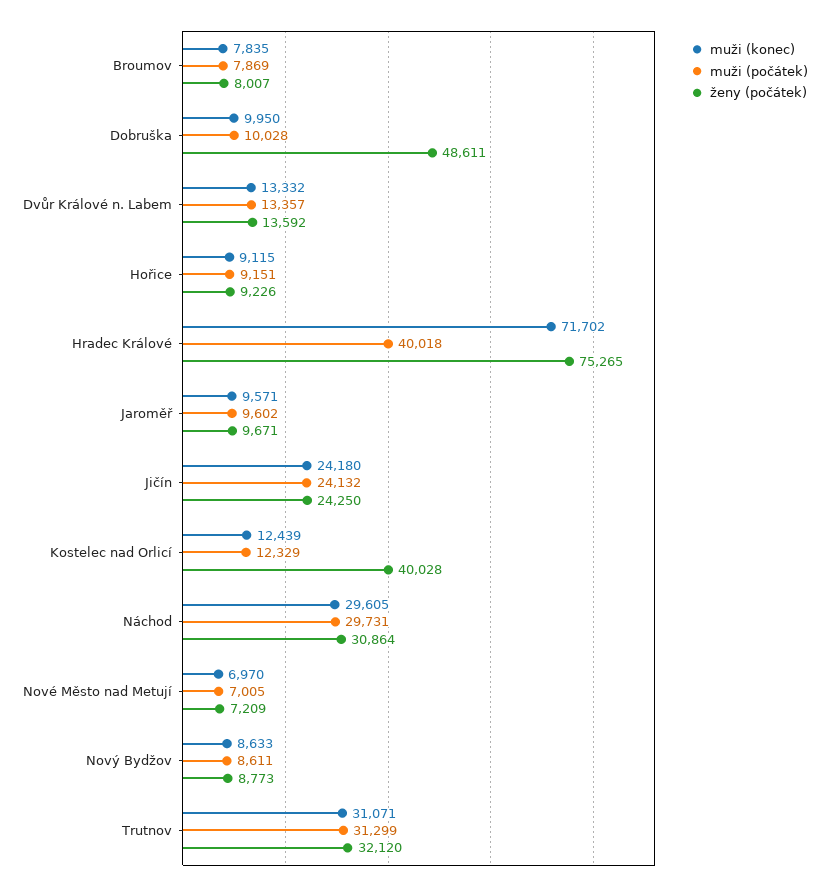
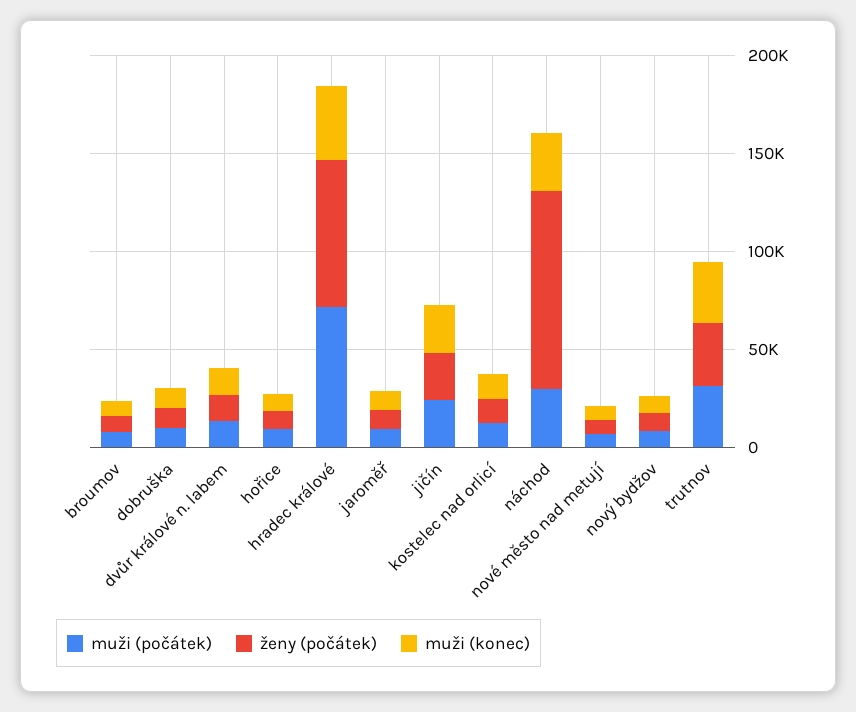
  {
    "muži (konec)": {
      "Broumov": 7835,
      "Dobruška": 9950,
      "Dvůr Králové n. Labem": 13332,
      "Hořice": 9115,
-     "Hradec Králové": 71702,
+     "Hradec Králové": 40000,
      "Jaroměř": 9571,
      "Jičín": 24180,
      "Kostelec nad Orlicí": 12439,
      "Náchod": 29605,
      "Nové Město nad Metují": 6970,
      "Nový Bydžov": 8633,
      "Trutnov": 31071
    },
    "muži (počátek)": {
      "Broumov": 7869,
      "Dobruška": 10028,
      "Dvůr Králové n. Labem": 13357,
      "Hořice": 9151,
-     "Hradec Králové": 40018,
+     "Hradec Králové": 70000,
      "Jaroměř": 9602,
      "Jičín": 24132,
      "Kostelec nad Orlicí": 12329,
      "Náchod": 29731,
      "Nové Město nad Metují": 7005,
      "Nový Bydžov": 8611,
      "Trutnov": 31299
    },
    "ženy (počátek)": {
      "Broumov": 8007,
-     "Dobruška": 48611,
+     "Dobruška": 10000,
      "Dvůr Králové n. Labem": 13592,
      "Hořice": 9226,
      "Hradec Králové": 75265,
      "Jaroměř": 9671,
      "Jičín": 24250,
-     "Kostelec nad Orlicí": 40028,
+     "Kostelec nad Orlicí": 10000,
-     "Náchod": 30864,
+     "Náchod": 100000,
      "Nové Město nad Metují": 7209,
      "Nový Bydžov": 8773,
      "Trutnov": 32120
    }
  }

